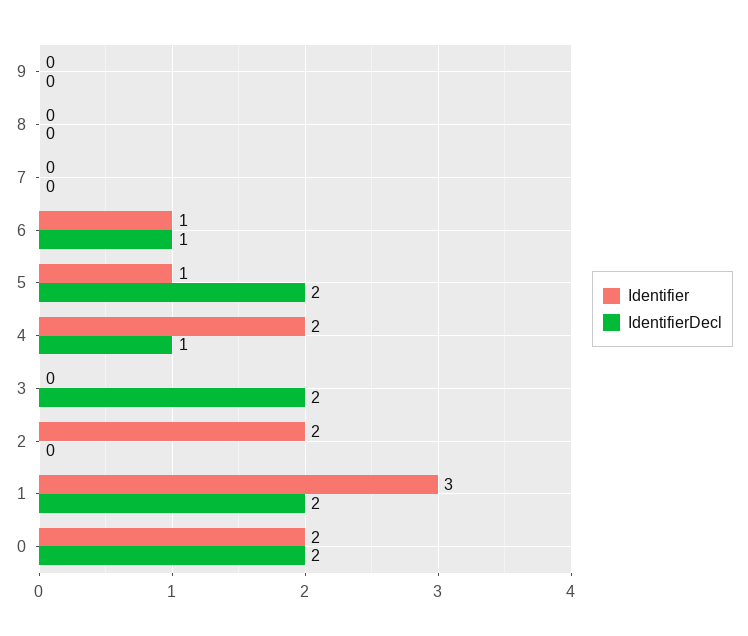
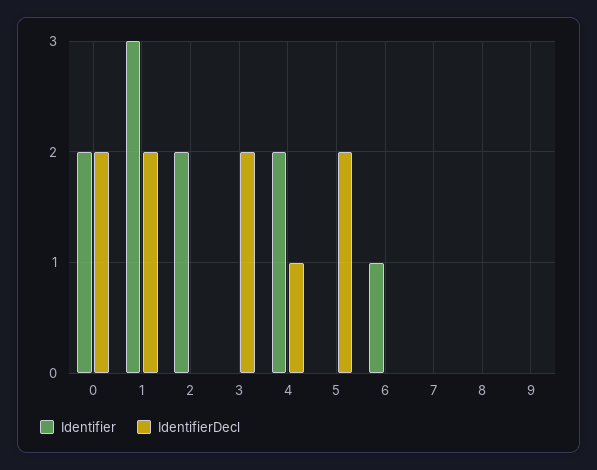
  {
    "Identifier": {
      "9": 0,
      "8": 0,
      "7": 0,
      "6": 1,
-     "5": 1,
+     "5": 0,
      "4": 2,
      "3": 0,
      "2": 2,
      "1": 3,
      "0": 2
    },
    "IdentifierDecl": {
      "9": 0,
      "8": 0,
      "7": 0,
-     "6": 1,
+     "6": 0,
      "5": 2,
      "4": 1,
      "3": 2,
      "2": 0,
      "1": 2,
      "0": 2
    }
  }

